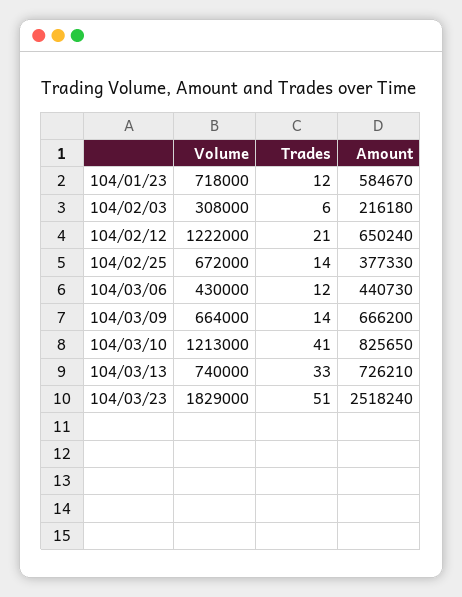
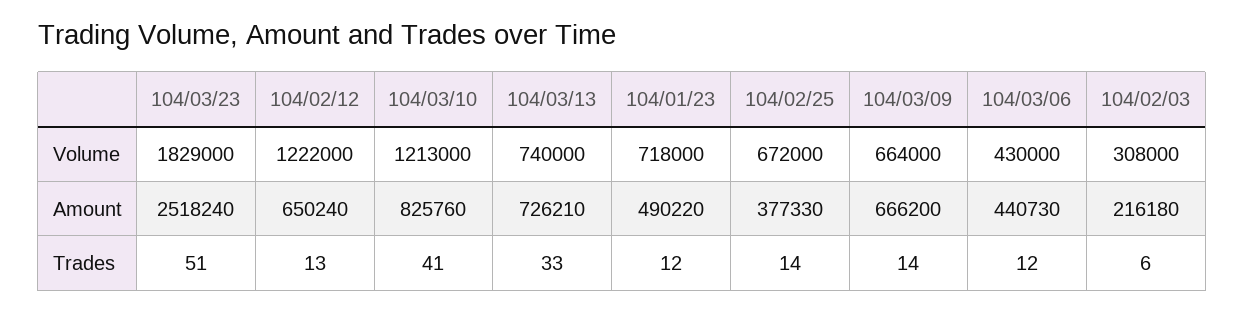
  {
    "Volume": {
      "104/01/23": 718000,
      "104/02/03": 308000,
      "104/02/12": 1222000,
      "104/02/25": 672000,
      "104/03/06": 430000,
      "104/03/09": 664000,
      "104/03/10": 1213000,
      "104/03/13": 740000,
      "104/03/23": 1829000
    },
    "Trades": {
      "104/01/23": 12,
      "104/02/03": 6,
-     "104/02/12": 21,
+     "104/02/12": 13,
      "104/02/25": 14,
      "104/03/06": 12,
      "104/03/09": 14,
      "104/03/10": 41,
      "104/03/13": 33,
      "104/03/23": 51
    },
    "Amount": {
-     "104/01/23": 584670,
+     "104/01/23": 490220,
      "104/02/03": 216180,
      "104/02/12": 650240,
      "104/02/25": 377330,
      "104/03/06": 440730,
      "104/03/09": 666200,
-     "104/03/10": 825650,
+     "104/03/10": 825760,
      "104/03/13": 726210,
      "104/03/23": 2518240
    }
  }

